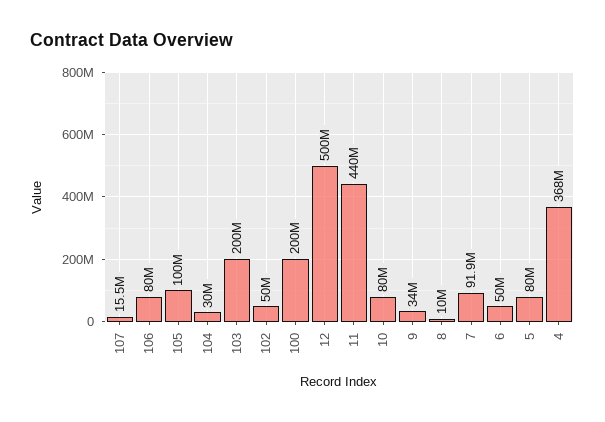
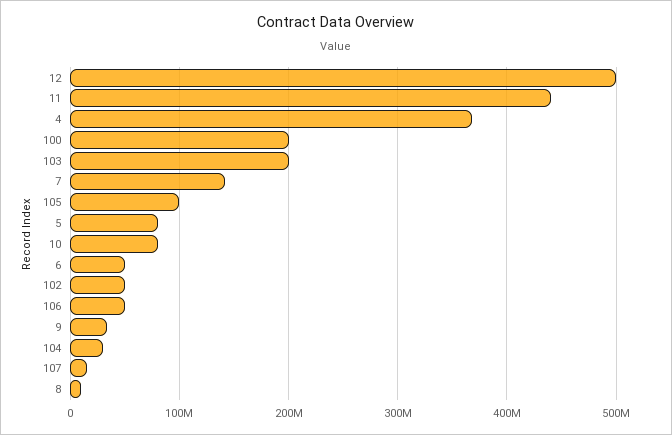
  {
    "107": 15500000,
-   "106": 80000000,
+   "106": 50000000,
    "105": 100000000,
    "104": 30000000,
    "103": 200000000,
    "102": 50000000,
    "100": 200000000,
    "12": 500000000,
    "11": 440000000,
    "10": 80000000,
    "9": 34000000,
    "8": 10000000,
-   "7": 91900000,
+   "7": 140000000,
    "6": 50000000,
    "5": 80000000,
    "4": 368000000
  }

